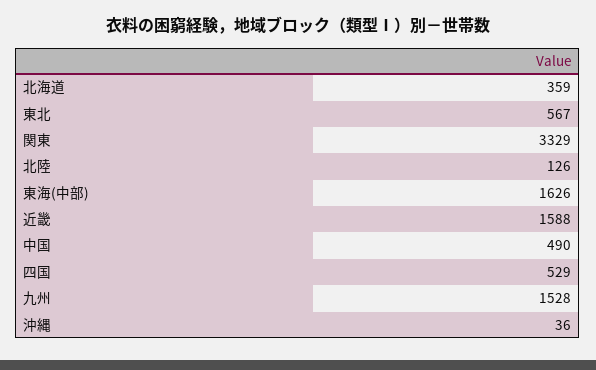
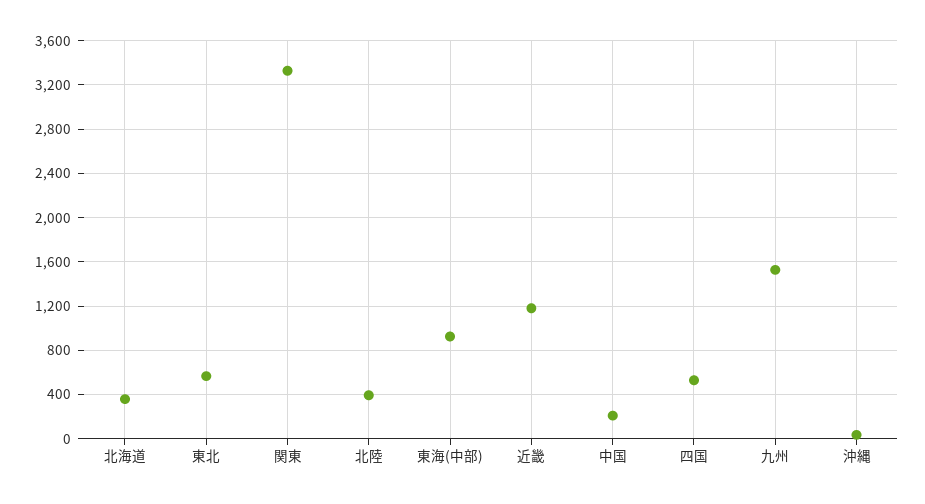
  {
    "北海道": 359,
    "東北": 567,
    "関東": 3329,
-   "北陸": 126,
+   "北陸": 400,
-   "東海(中部)": 1626,
+   "東海(中部)": 900,
-   "近畿": 1588,
+   "近畿": 1200,
-   "中国": 490,
+   "中国": 200,
    "四国": 529,
    "九州": 1528,
    "沖縄": 36
  }

